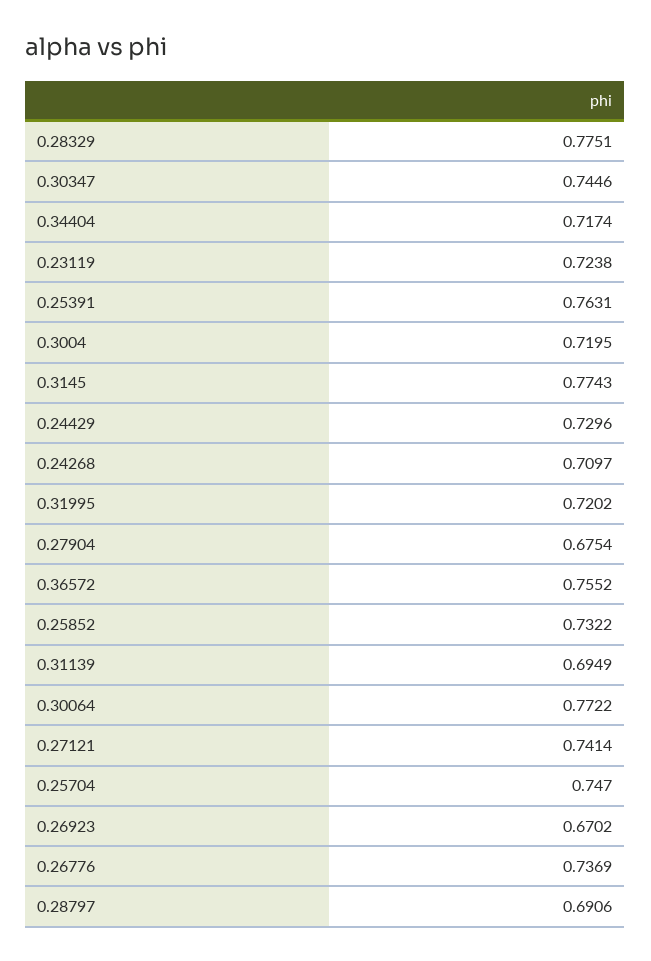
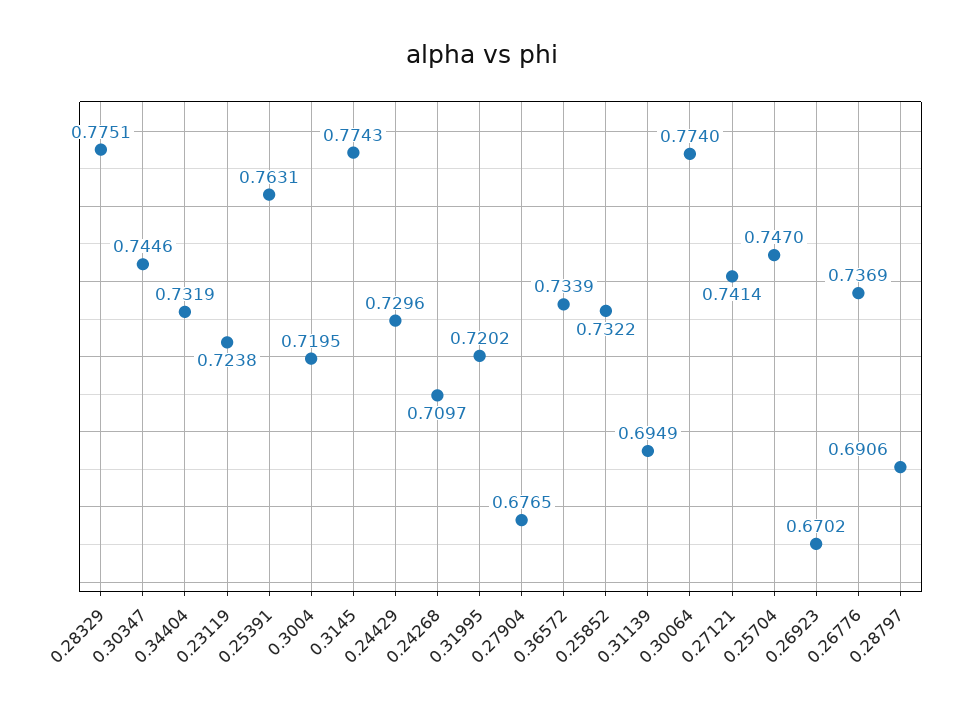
  {
    "0.28329": 0.7751,
    "0.30347": 0.7446,
-   "0.34404": 0.7174,
+   "0.34404": 0.7319,
    "0.23119": 0.7238,
    "0.25391": 0.7631,
    "0.3004": 0.7195,
    "0.3145": 0.7743,
    "0.24429": 0.7296,
    "0.24268": 0.7097,
    "0.31995": 0.7202,
-   "0.27904": 0.6754,
+   "0.27904": 0.6765,
-   "0.36572": 0.7552,
+   "0.36572": 0.7339,
    "0.25852": 0.7322,
    "0.31139": 0.6949,
-   "0.30064": 0.7722,
+   "0.30064": 0.774,
    "0.27121": 0.7414,
    "0.25704": 0.747,
    "0.26923": 0.6702,
    "0.26776": 0.7369,
    "0.28797": 0.6906
  }

